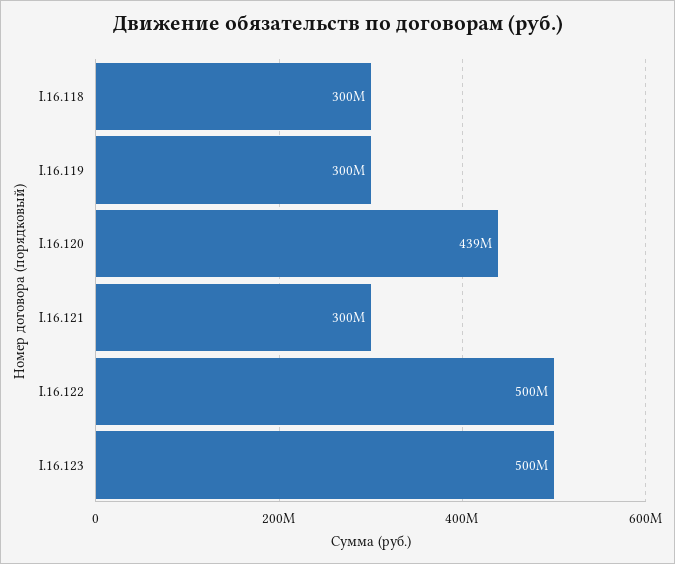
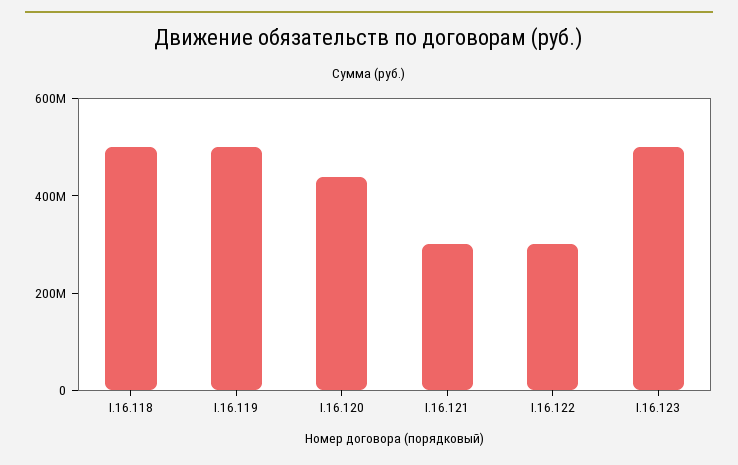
  {
-   "I.16.118": 300000000,
+   "I.16.118": 500000000,
-   "I.16.119": 300000000,
+   "I.16.119": 500000000,
    "I.16.120": 439000000,
    "I.16.121": 300000000,
-   "I.16.122": 500000000,
+   "I.16.122": 300000000,
    "I.16.123": 500000000
  }

